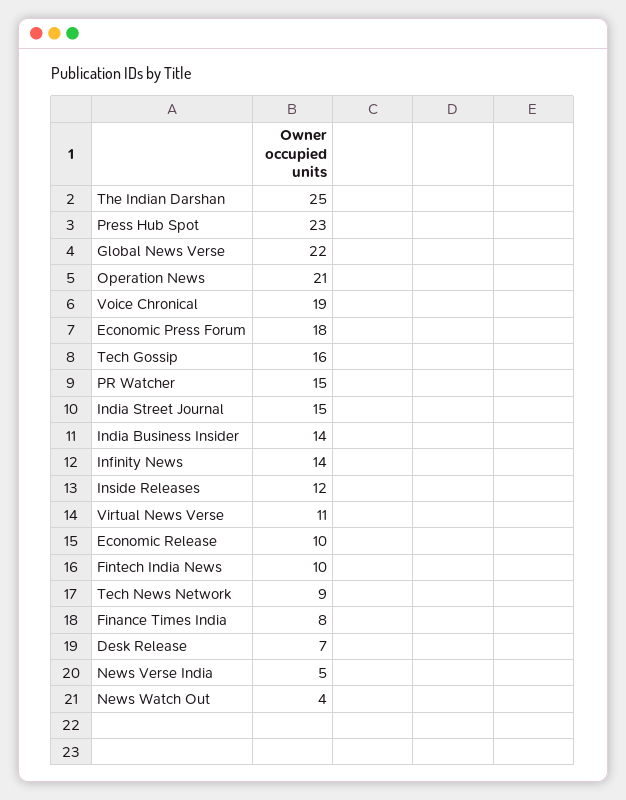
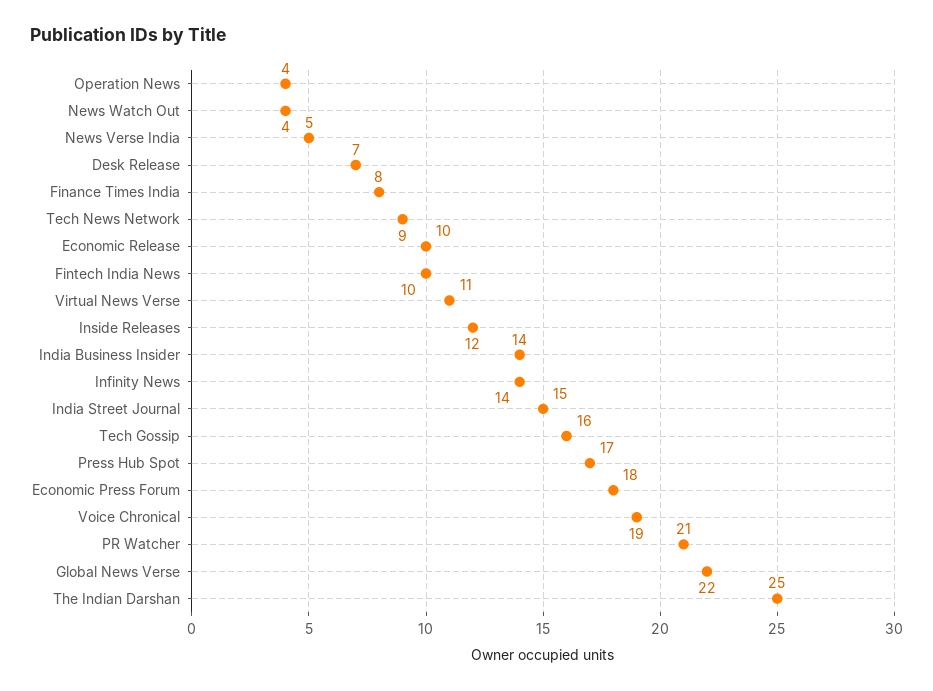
  {
    "The Indian Darshan": 25,
-   "Press Hub Spot": 23,
+   "Press Hub Spot": 17,
    "Global News Verse": 22,
-   "Operation News": 21,
+   "Operation News": 4,
    "Voice Chronical": 19,
    "Economic Press Forum": 18,
    "Tech Gossip": 16,
-   "PR Watcher": 15,
+   "PR Watcher": 21,
    "India Street Journal": 15,
    "India Business Insider": 14,
    "Infinity News": 14,
    "Inside Releases": 12,
    "Virtual News Verse": 11,
    "Economic Release": 10,
    "Fintech India News": 10,
    "Tech News Network": 9,
    "Finance Times India": 8,
    "Desk Release": 7,
    "News Verse India": 5,
    "News Watch Out": 4
  }

